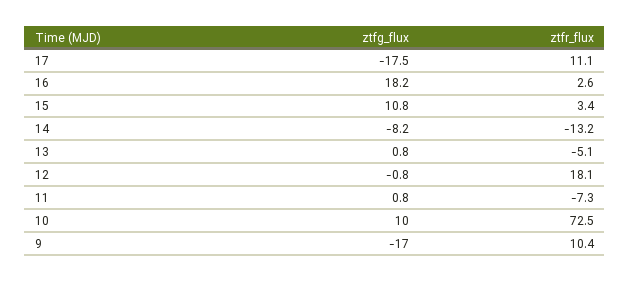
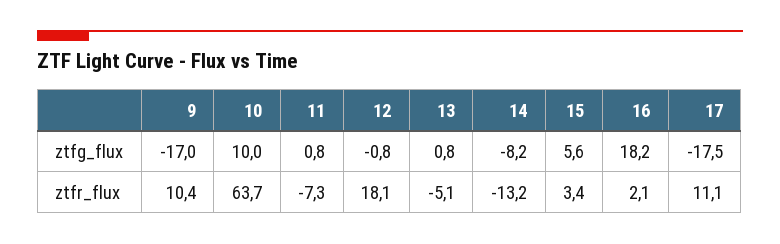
  {
    "ztfg_flux": {
      "17": -17.5,
      "16": 18.2,
-     "15": 10.8,
+     "15": 5.6,
      "14": -8.2,
      "13": 0.8,
      "12": -0.8,
      "11": 0.8,
      "10": 10,
      "9": -17
    },
    "ztfr_flux": {
      "17": 11.1,
-     "16": 2.6,
+     "16": 2.1,
      "15": 3.4,
      "14": -13.2,
      "13": -5.1,
      "12": 18.1,
      "11": -7.3,
-     "10": 72.5,
+     "10": 63.7,
      "9": 10.4
    }
  }

